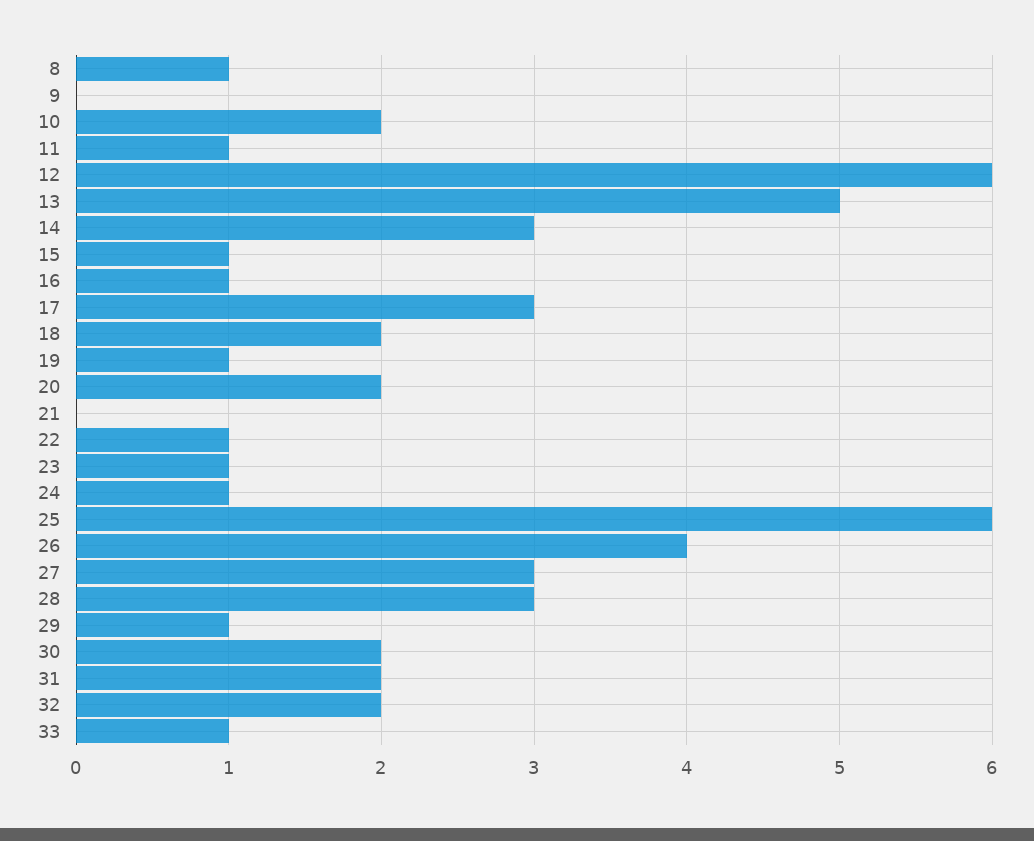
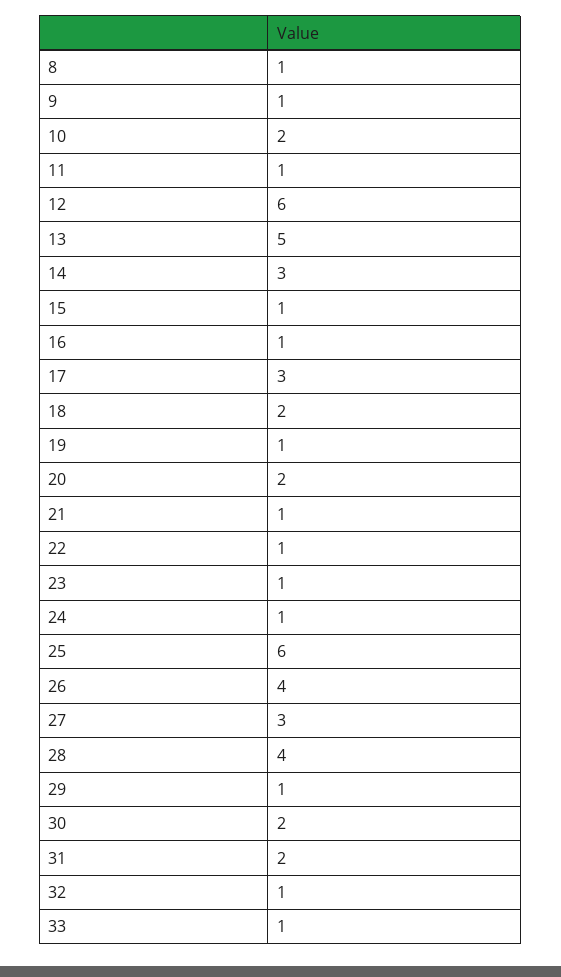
  {
    "8": 1,
-   "9": 0,
+   "9": 1,
    "10": 2,
    "11": 1,
    "12": 6,
    "13": 5,
    "14": 3,
    "15": 1,
    "16": 1,
    "17": 3,
    "18": 2,
    "19": 1,
    "20": 2,
-   "21": 0,
+   "21": 1,
    "22": 1,
    "23": 1,
    "24": 1,
    "25": 6,
    "26": 4,
    "27": 3,
-   "28": 3,
+   "28": 4,
    "29": 1,
    "30": 2,
    "31": 2,
-   "32": 2,
+   "32": 1,
    "33": 1
  }

